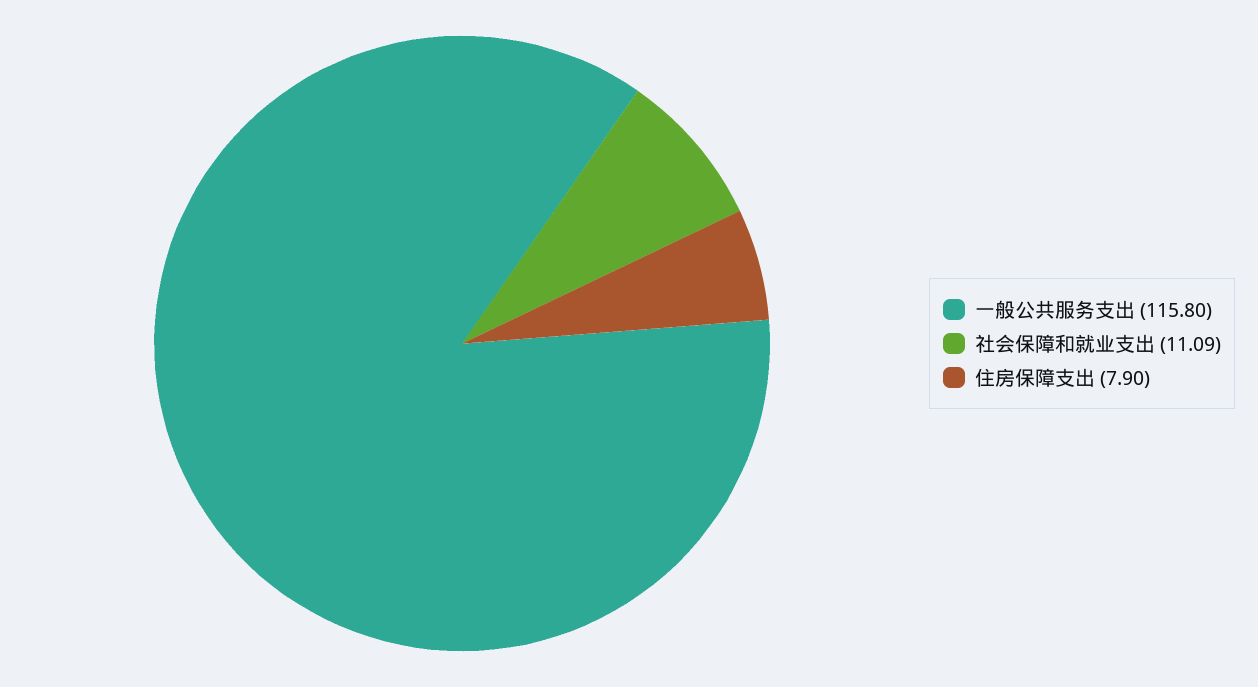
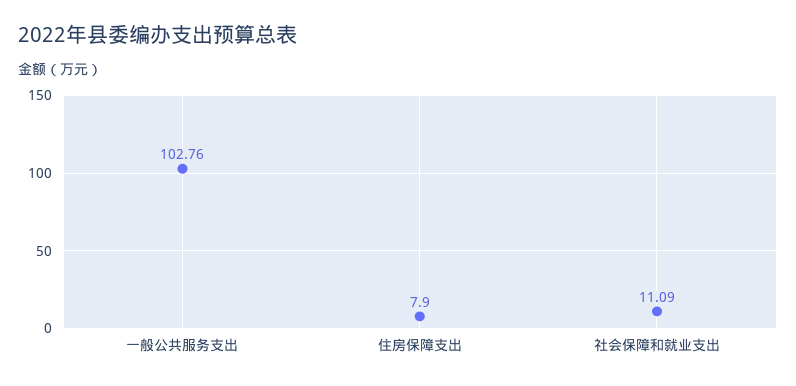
  {
-   "一般公共服务支出": 115.8,
+   "一般公共服务支出": 102.76,
    "社会保障和就业支出": 11.09,
    "住房保障支出": 7.9
  }

